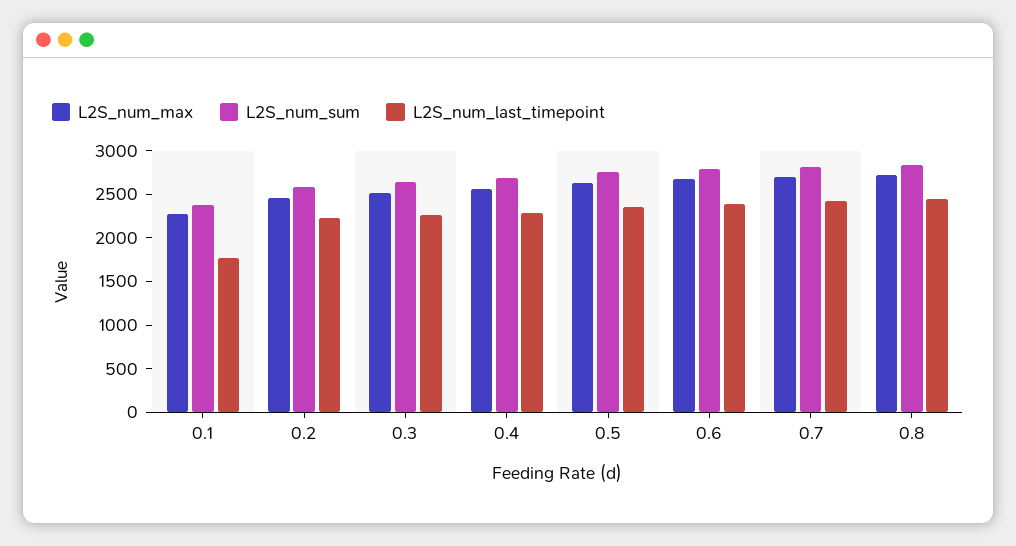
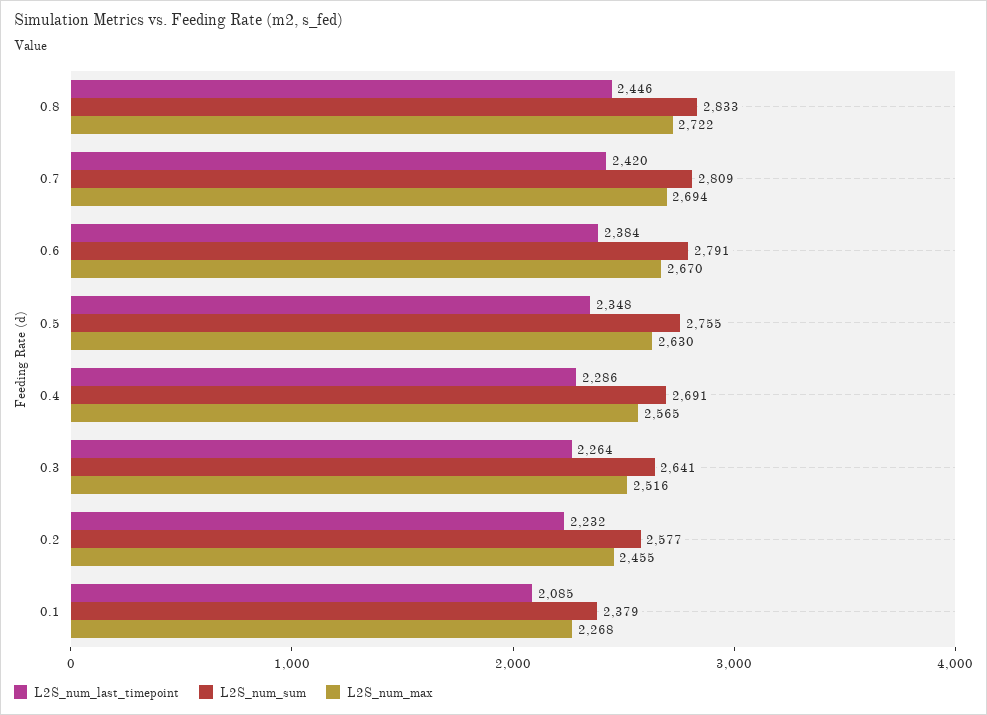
  {
    "L2S_num_max": {
      "0.1": 2268,
      "0.2": 2455,
      "0.3": 2516,
      "0.4": 2565,
      "0.5": 2630,
      "0.6": 2670,
      "0.7": 2694,
      "0.8": 2722
    },
    "L2S_num_sum": {
      "0.1": 2379,
      "0.2": 2577,
      "0.3": 2641,
      "0.4": 2691,
      "0.5": 2755,
      "0.6": 2791,
      "0.7": 2809,
      "0.8": 2833
    },
    "L2S_num_last_timepoint": {
-     "0.1": 1800,
+     "0.1": 2085,
      "0.2": 2232,
      "0.3": 2264,
      "0.4": 2286,
      "0.5": 2348,
      "0.6": 2384,
      "0.7": 2420,
      "0.8": 2446
    }
  }

